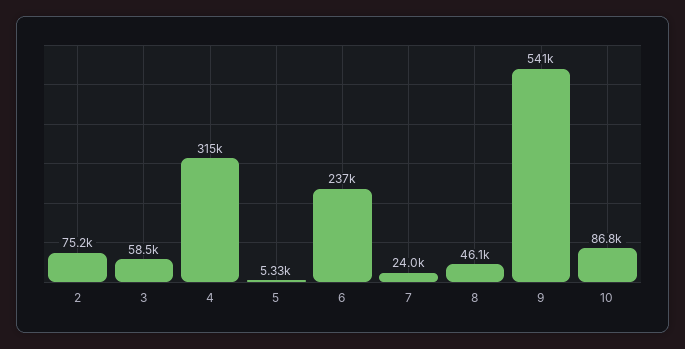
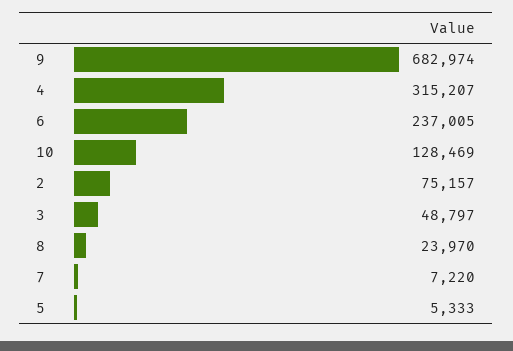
  {
    "2": 75157,
-   "3": 58500,
+   "3": 48797,
    "4": 315207,
    "5": 5333,
    "6": 237005,
-   "7": 24000,
+   "7": 7220,
-   "8": 46100,
+   "8": 23970,
-   "9": 541000,
+   "9": 682974,
-   "10": 86800
+   "10": 128469
  }

